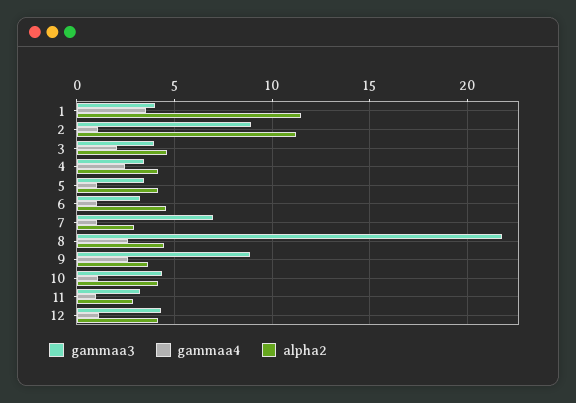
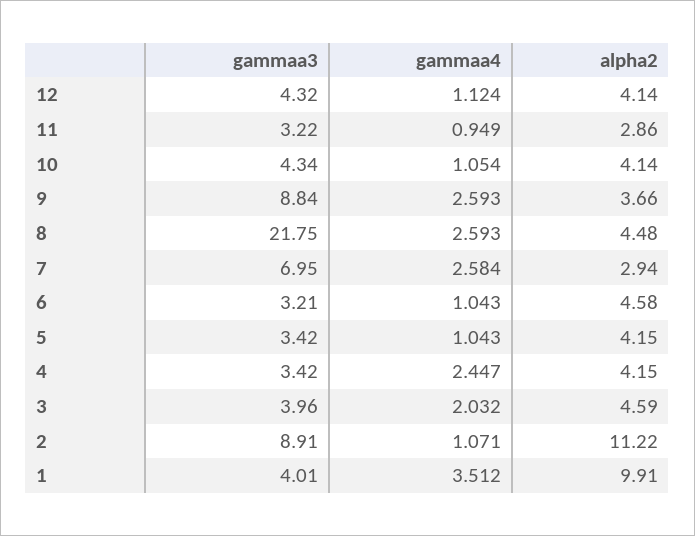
  {
    "gammaa3": {
      "1": 4.01,
      "2": 8.91,
      "3": 3.96,
      "4": 3.42,
      "5": 3.42,
      "6": 3.21,
      "7": 6.95,
      "8": 21.75,
      "9": 8.84,
      "10": 4.34,
      "11": 3.22,
      "12": 4.32
    },
    "gammaa4": {
      "1": 3.512,
      "2": 1.071,
      "3": 2.032,
      "4": 2.447,
      "5": 1.043,
      "6": 1.043,
-     "7": 1,
+     "7": 2.584,
      "8": 2.593,
      "9": 2.593,
      "10": 1.054,
      "11": 0.949,
      "12": 1.124
    },
    "alpha2": {
-     "1": 11.5,
+     "1": 9.91,
      "2": 11.22,
      "3": 4.59,
      "4": 4.15,
      "5": 4.15,
      "6": 4.58,
      "7": 2.94,
      "8": 4.48,
      "9": 3.66,
      "10": 4.14,
      "11": 2.86,
      "12": 4.14
    }
  }

